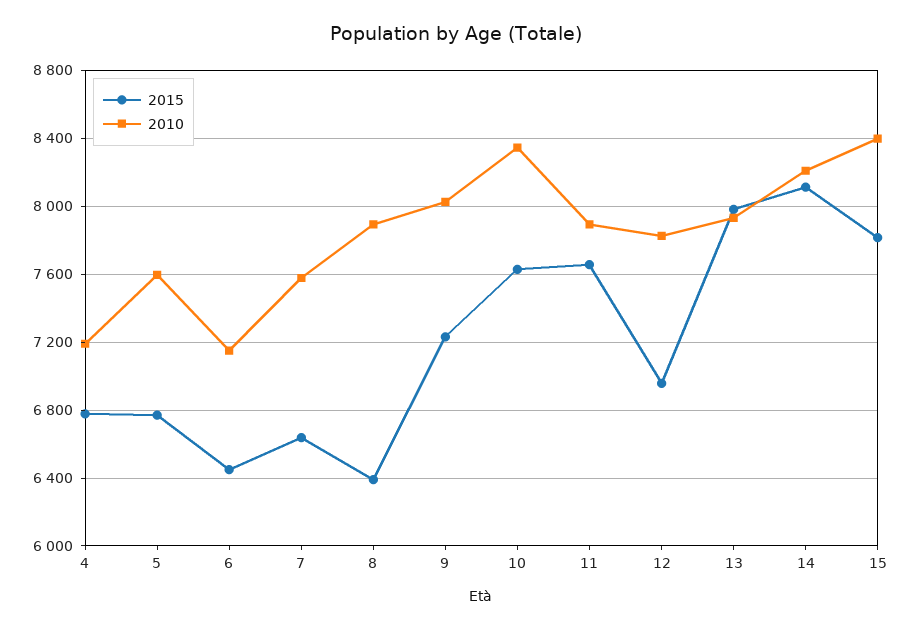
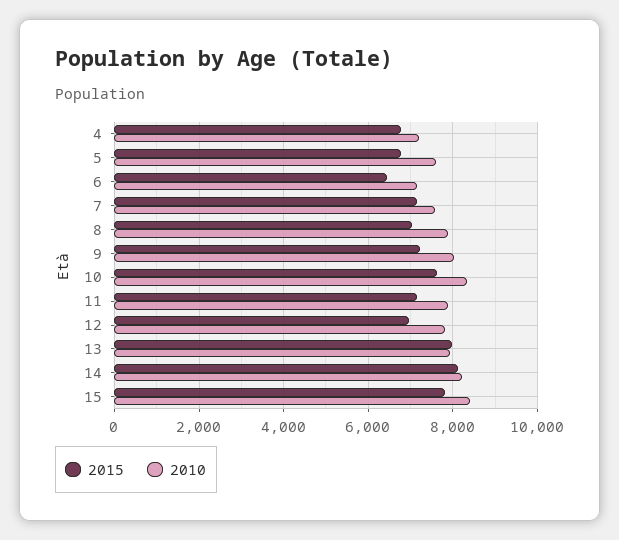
  {
    "2015": {
      "4": 6800,
      "5": 6750,
      "6": 6450,
-     "7": 6650,
+     "7": 7200,
-     "8": 6400,
+     "8": 7000,
      "9": 7250,
      "10": 7650,
-     "11": 7650,
+     "11": 7200,
      "12": 6950,
      "13": 8000,
      "14": 8100,
      "15": 7800
    },
    "2010": {
      "4": 7200,
      "5": 7600,
      "6": 7150,
      "7": 7600,
      "8": 7900,
      "9": 8050,
      "10": 8350,
      "11": 7900,
      "12": 7850,
      "13": 7950,
      "14": 8200,
      "15": 8400
    }
  }

